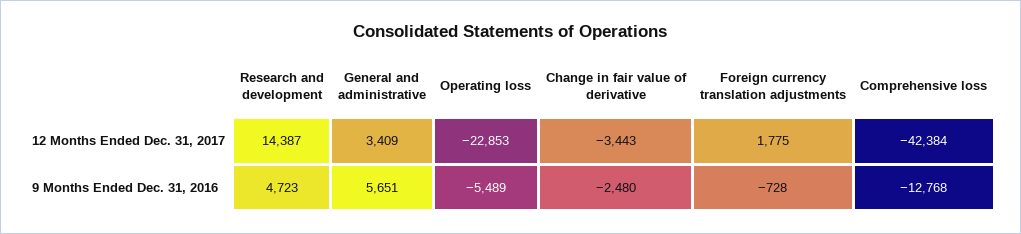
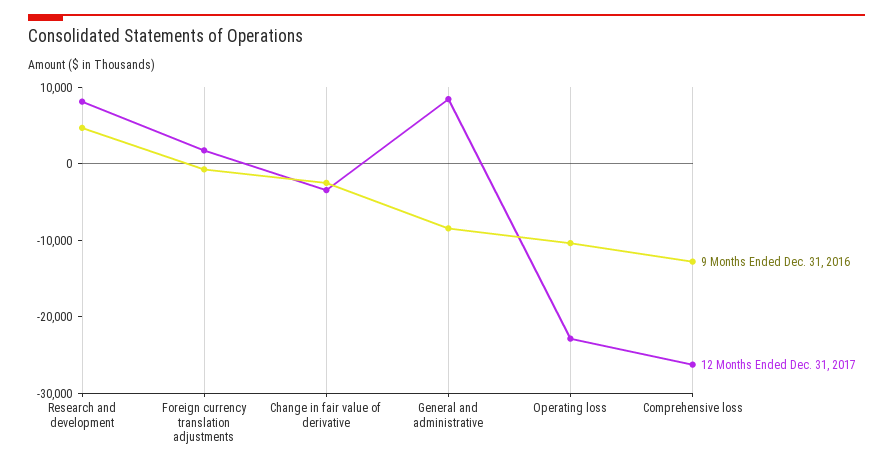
  {
    "12 Months Ended Dec. 31, 2017": {
-     "Research and development": 14387,
+     "Research and development": 8000,
-     "General and administrative": 3409,
+     "General and administrative": 8000,
      "Operating loss": -22853,
      "Change in fair value of derivative": -3443,
      "Foreign currency translation adjustments": 1775,
-     "Comprehensive loss": -42384
+     "Comprehensive loss": -26000
    },
    "9 Months Ended Dec. 31, 2016": {
      "Research and development": 4723,
-     "General and administrative": 5651,
+     "General and administrative": -8000,
-     "Operating loss": -5489,
+     "Operating loss": -10000,
      "Change in fair value of derivative": -2480,
      "Foreign currency translation adjustments": -728,
      "Comprehensive loss": -12768
    }
  }

